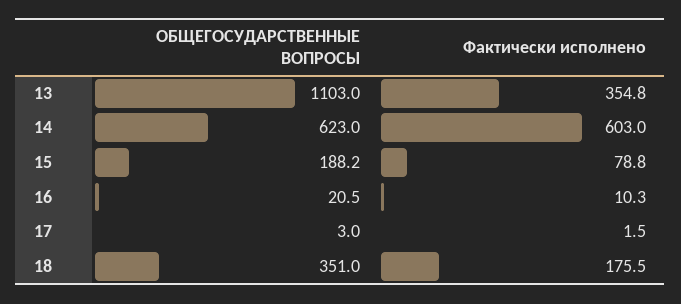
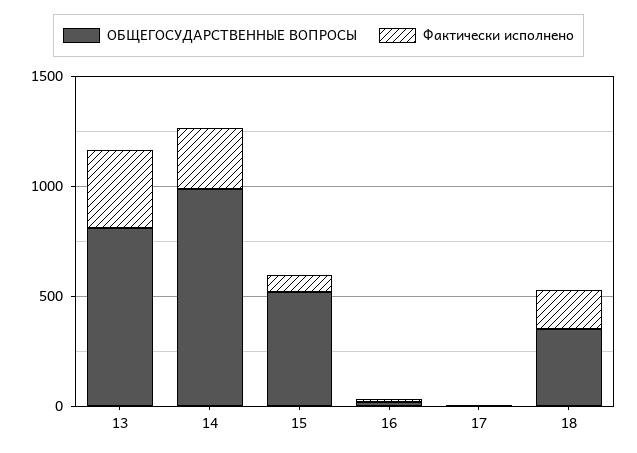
  {
    "ОБЩЕГОСУДАРСТВЕННЫЕ ВОПРОСЫ": {
-     "13": 1103,
+     "13": 800,
-     "14": 623,
+     "14": 1000,
-     "15": 188.2,
+     "15": 500,
      "16": 20.5,
      "17": 3,
      "18": 351
    },
    "Фактически исполнено": {
      "13": 354.8,
-     "14": 603,
+     "14": 300,
      "15": 78.8,
      "16": 10.3,
      "17": 1.5,
      "18": 175.5
    }
  }

